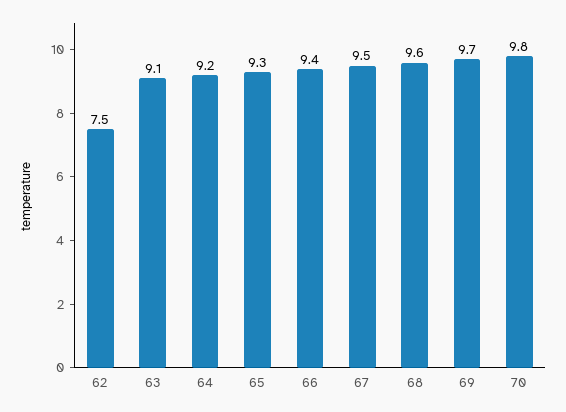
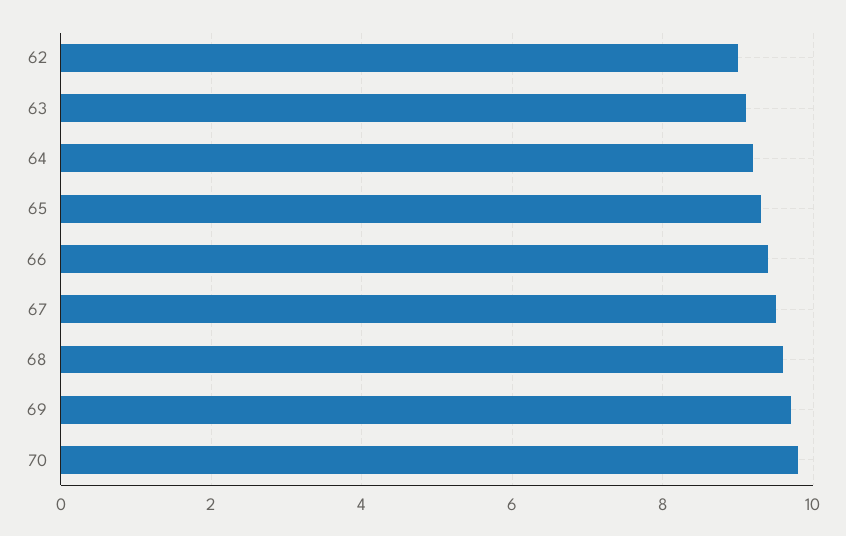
  {
-   "62": 7.5,
+   "62": 9,
    "63": 9.1,
    "64": 9.2,
    "65": 9.3,
    "66": 9.4,
    "67": 9.5,
    "68": 9.6,
    "69": 9.7,
    "70": 9.8
  }

